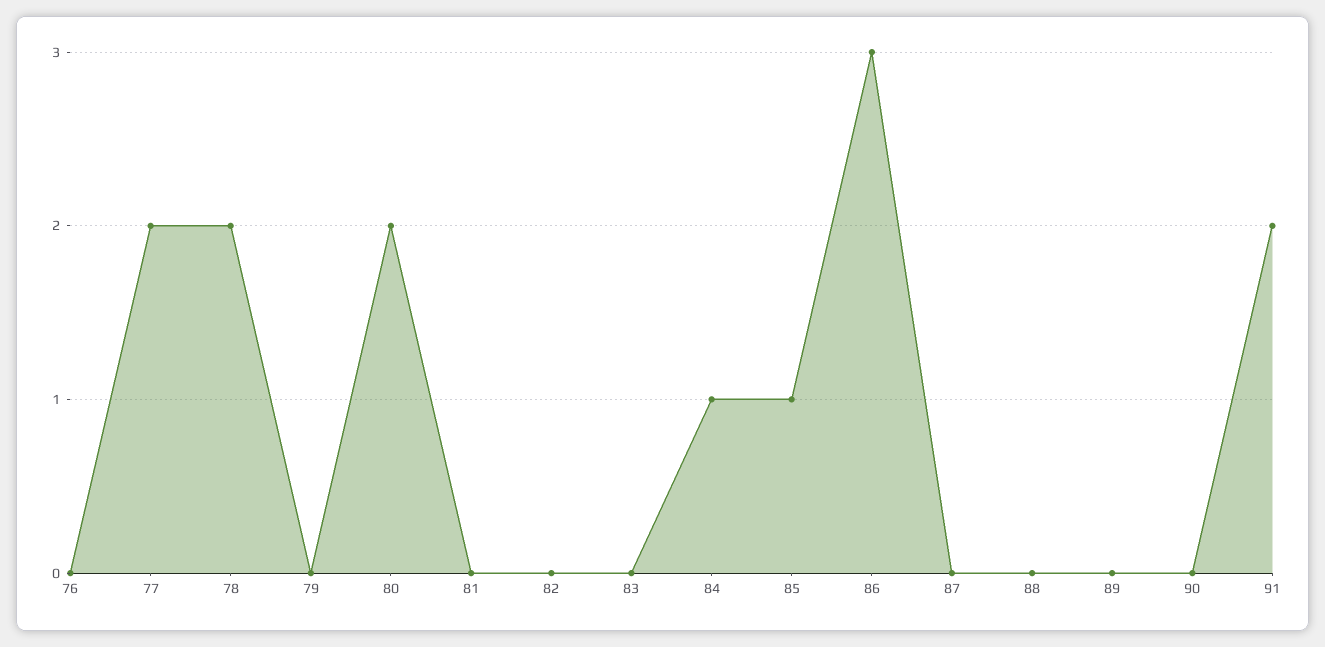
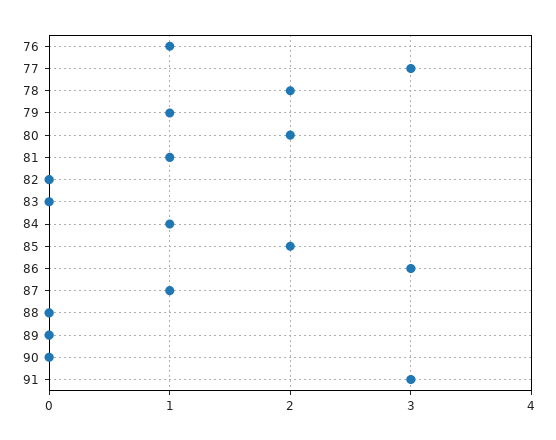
  {
-   "76": 0,
+   "76": 1,
-   "77": 2,
+   "77": 3,
    "78": 2,
-   "79": 0,
+   "79": 1,
    "80": 2,
-   "81": 0,
+   "81": 1,
    "82": 0,
    "83": 0,
    "84": 1,
-   "85": 1,
+   "85": 2,
    "86": 3,
-   "87": 0,
+   "87": 1,
    "88": 0,
    "89": 0,
    "90": 0,
-   "91": 2
+   "91": 3
  }

